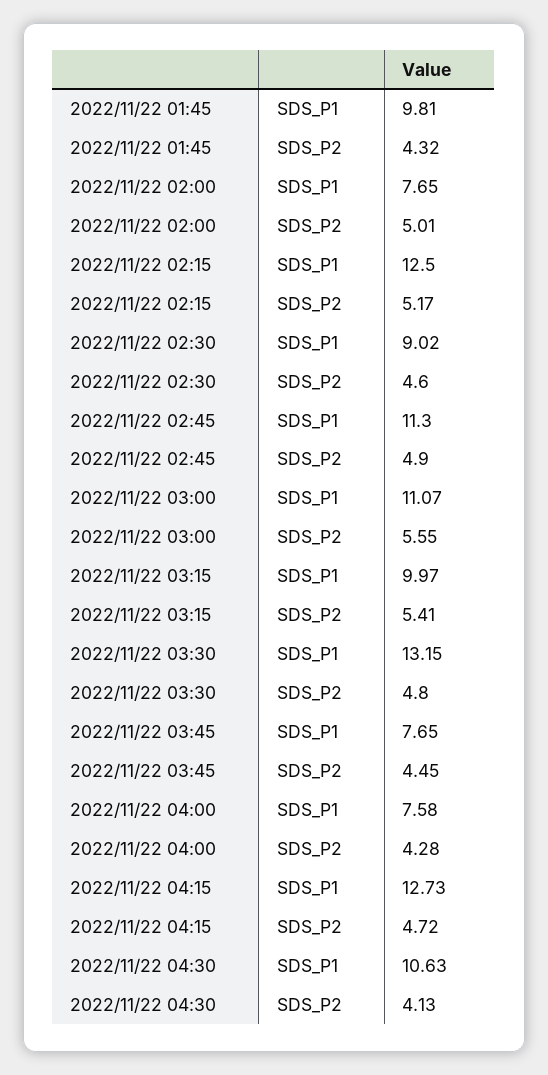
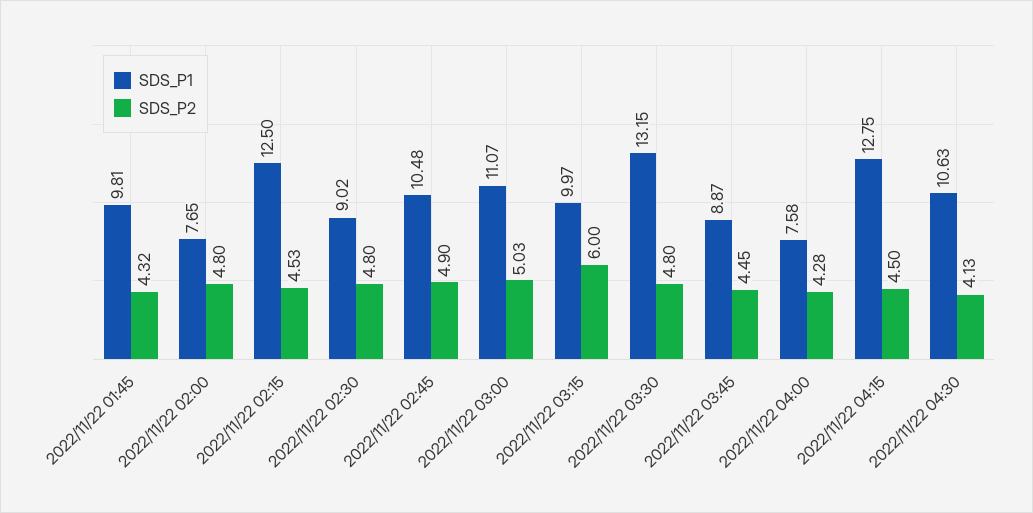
  {
    "SDS_P1": {
      "2022/11/22 01:45": 9.81,
      "2022/11/22 02:00": 7.65,
      "2022/11/22 02:15": 12.5,
      "2022/11/22 02:30": 9.02,
-     "2022/11/22 02:45": 11.3,
+     "2022/11/22 02:45": 10.48,
      "2022/11/22 03:00": 11.07,
      "2022/11/22 03:15": 9.97,
      "2022/11/22 03:30": 13.15,
-     "2022/11/22 03:45": 7.65,
+     "2022/11/22 03:45": 8.87,
      "2022/11/22 04:00": 7.58,
-     "2022/11/22 04:15": 12.73,
+     "2022/11/22 04:15": 12.75,
      "2022/11/22 04:30": 10.63
    },
    "SDS_P2": {
      "2022/11/22 01:45": 4.32,
-     "2022/11/22 02:00": 5.01,
+     "2022/11/22 02:00": 4.8,
-     "2022/11/22 02:15": 5.17,
+     "2022/11/22 02:15": 4.53,
-     "2022/11/22 02:30": 4.6,
+     "2022/11/22 02:30": 4.8,
      "2022/11/22 02:45": 4.9,
-     "2022/11/22 03:00": 5.55,
+     "2022/11/22 03:00": 5.03,
-     "2022/11/22 03:15": 5.41,
+     "2022/11/22 03:15": 6,
      "2022/11/22 03:30": 4.8,
      "2022/11/22 03:45": 4.45,
      "2022/11/22 04:00": 4.28,
-     "2022/11/22 04:15": 4.72,
+     "2022/11/22 04:15": 4.5,
      "2022/11/22 04:30": 4.13
    }
  }

